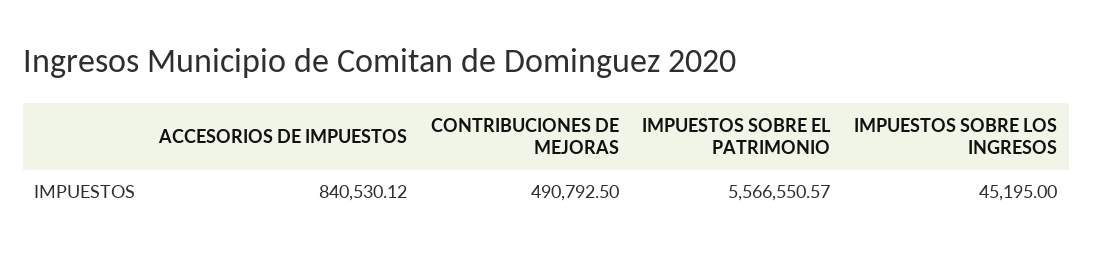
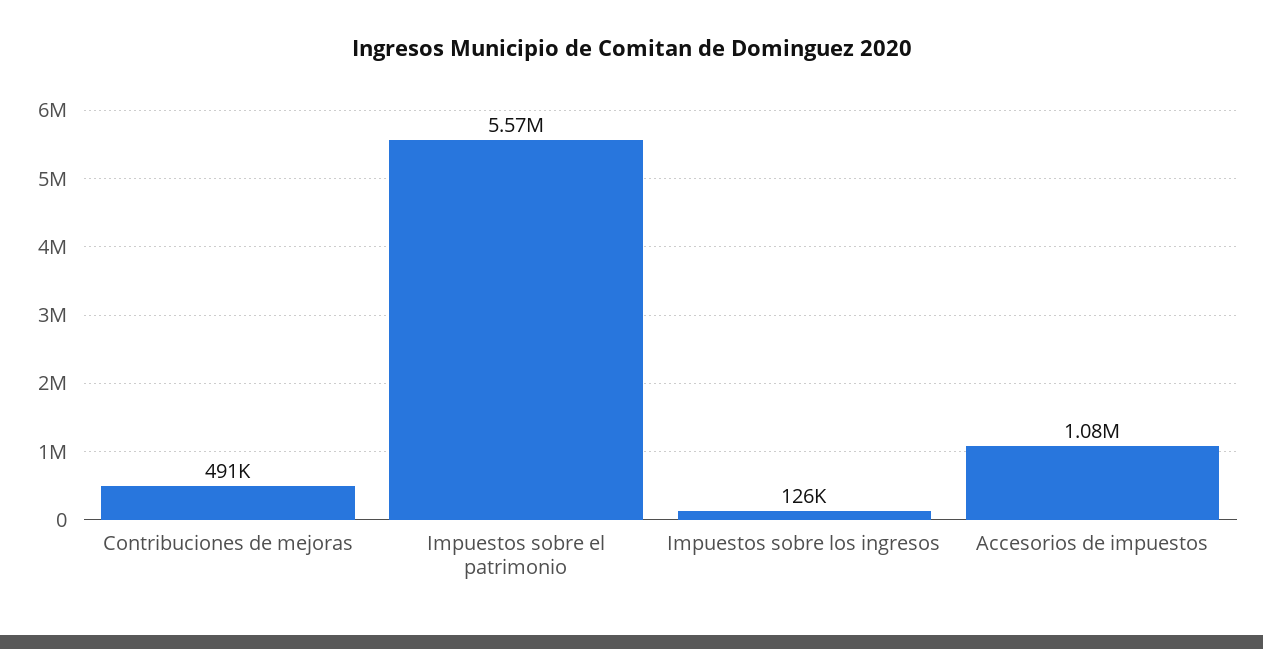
  {
-   "ACCESORIOS DE IMPUESTOS": 840530.12,
+   "ACCESORIOS DE IMPUESTOS": 1080000,
    "CONTRIBUCIONES DE MEJORAS": 490792.5,
    "IMPUESTOS SOBRE EL PATRIMONIO": 5566550.57,
-   "IMPUESTOS SOBRE LOS INGRESOS": 45195
+   "IMPUESTOS SOBRE LOS INGRESOS": 126000
  }

